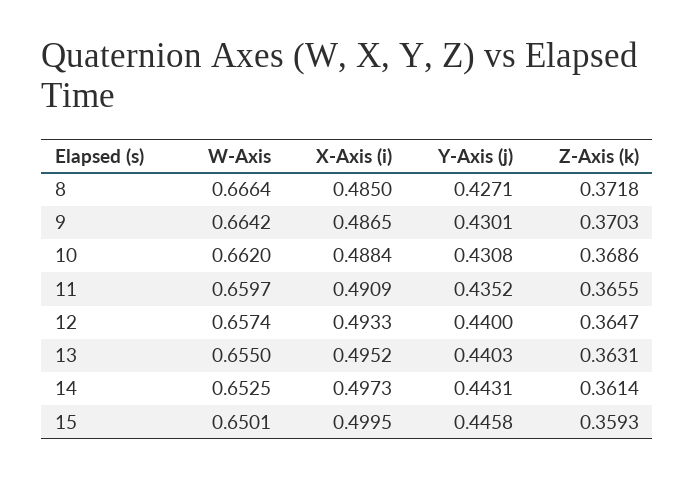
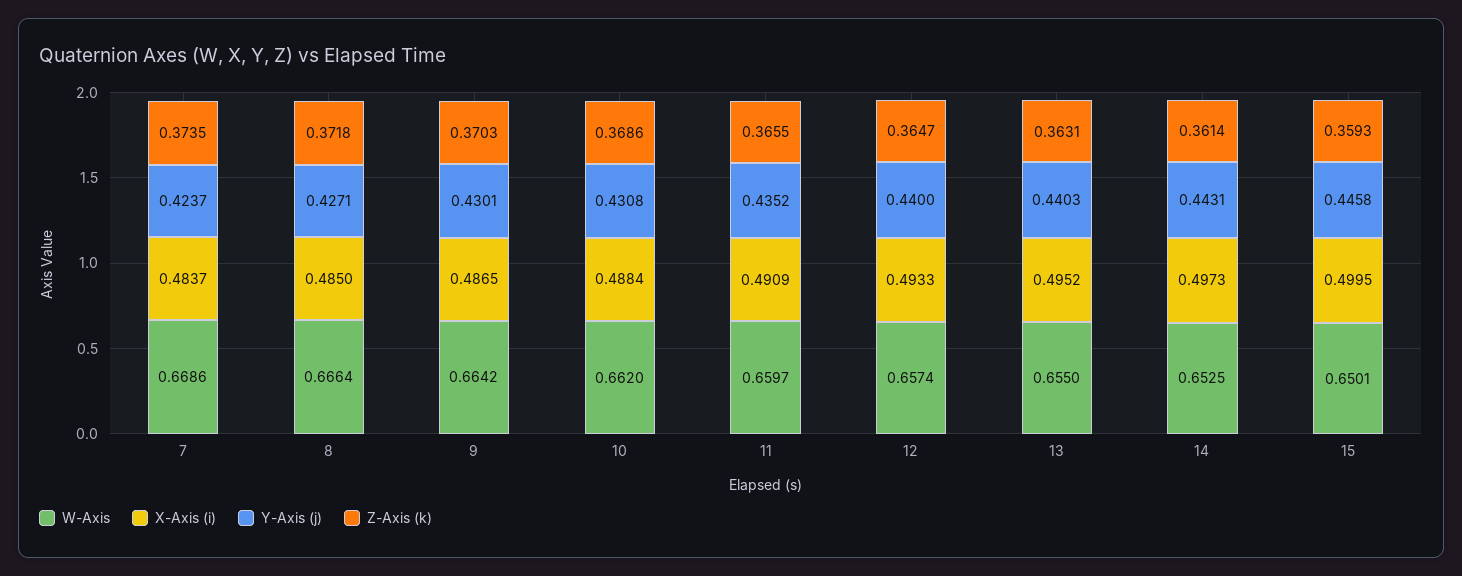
  {
    "W-Axis": {
      "8": 0.6664,
      "9": 0.6642,
      "10": 0.662,
      "11": 0.6597,
      "12": 0.6574,
      "13": 0.655,
      "14": 0.6525,
-     "15": 0.6501
+     "15": 0.6501,
+     "7": 0.6686
    },
    "X-Axis (i)": {
      "8": 0.485,
      "9": 0.4865,
      "10": 0.4884,
      "11": 0.4909,
      "12": 0.4933,
      "13": 0.4952,
      "14": 0.4973,
-     "15": 0.4995
+     "15": 0.4995,
+     "7": 0.4837
    },
    "Y-Axis (j)": {
      "8": 0.4271,
      "9": 0.4301,
      "10": 0.4308,
      "11": 0.4352,
      "12": 0.44,
      "13": 0.4403,
      "14": 0.4431,
-     "15": 0.4458
+     "15": 0.4458,
+     "7": 0.4237
    },
    "Z-Axis (k)": {
      "8": 0.3718,
      "9": 0.3703,
      "10": 0.3686,
      "11": 0.3655,
      "12": 0.3647,
      "13": 0.3631,
      "14": 0.3614,
-     "15": 0.3593
+     "15": 0.3593,
+     "7": 0.3735
    }
  }

